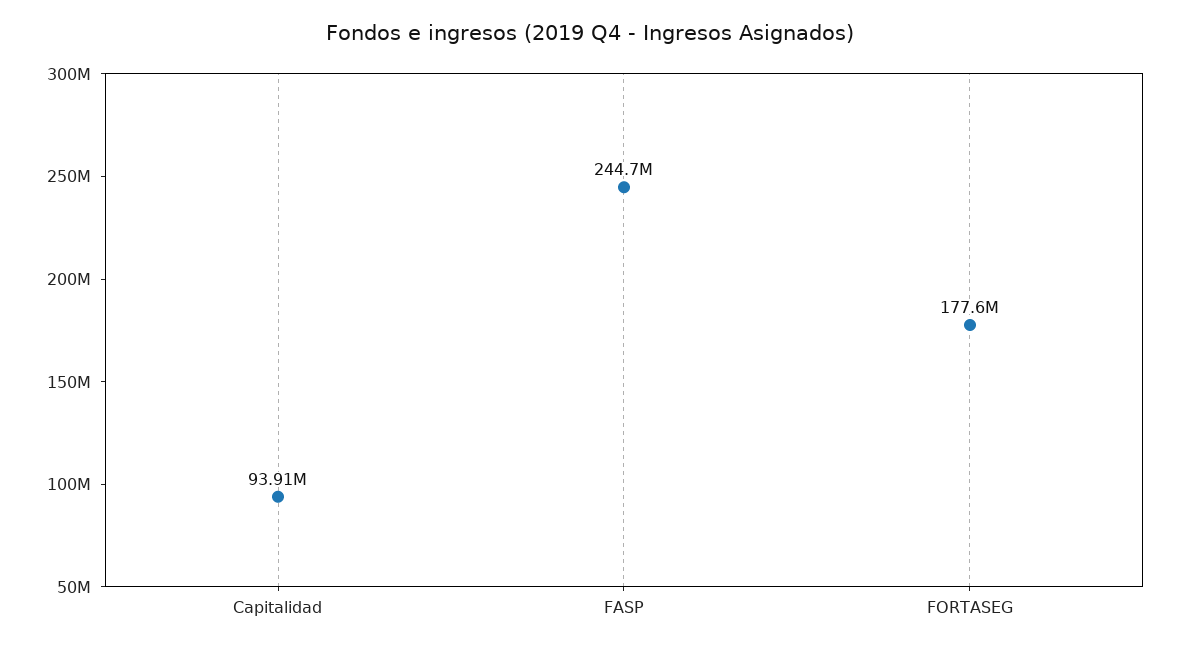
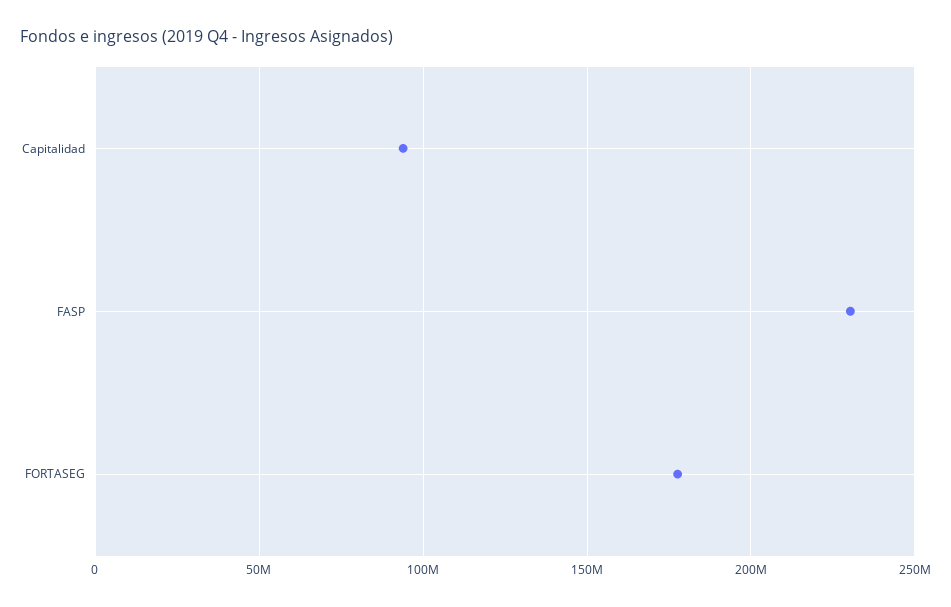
  {
    "Capitalidad": 93910000,
-   "FASP": 244700000,
+   "FASP": 230000000,
    "FORTASEG": 177600000
  }

